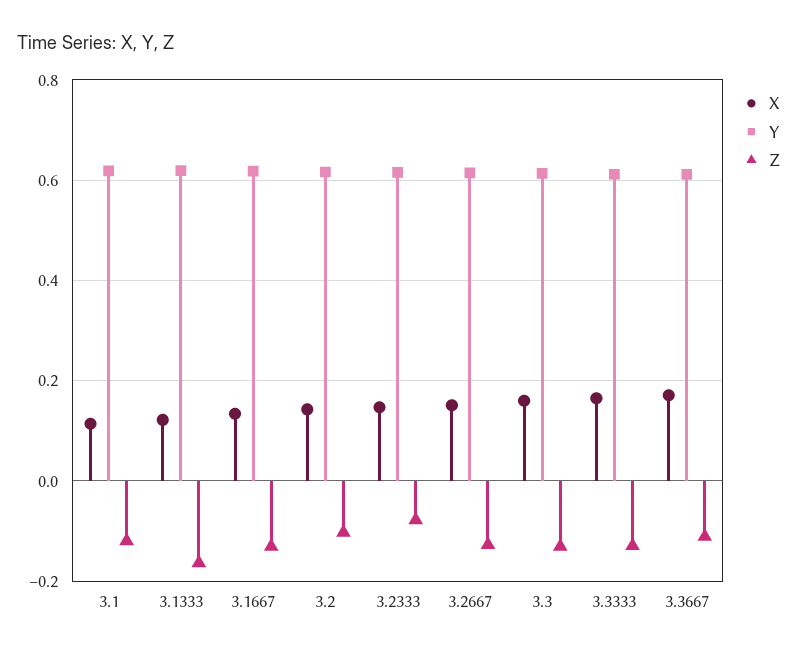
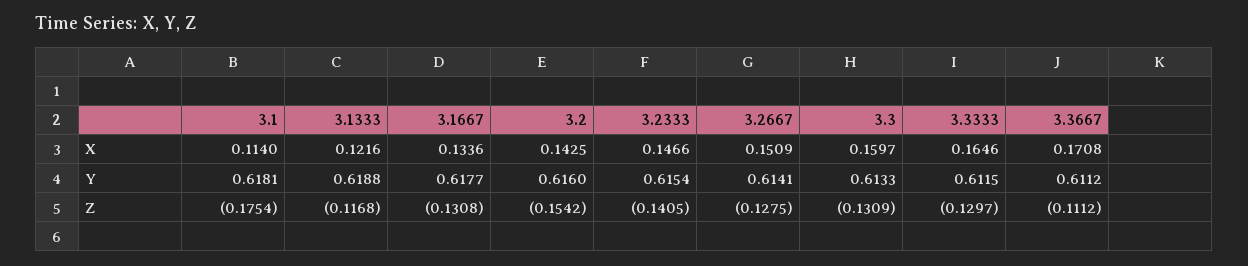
  {
    "X": {
      "3.1": 0.114,
      "3.1333": 0.1216,
      "3.1667": 0.1336,
      "3.2": 0.1425,
      "3.2333": 0.1466,
      "3.2667": 0.1509,
      "3.3": 0.1597,
      "3.3333": 0.1646,
      "3.3667": 0.1708
    },
    "Y": {
      "3.1": 0.6181,
      "3.1333": 0.6188,
      "3.1667": 0.6177,
      "3.2": 0.616,
      "3.2333": 0.6154,
      "3.2667": 0.6141,
      "3.3": 0.6133,
      "3.3333": 0.6115,
      "3.3667": 0.6112
    },
    "Z": {
-     "3.1": -0.12,
+     "3.1": -0.1754,
-     "3.1333": -0.16,
+     "3.1333": -0.1168,
      "3.1667": -0.1308,
-     "3.2": -0.1,
+     "3.2": -0.1542,
-     "3.2333": -0.08,
+     "3.2333": -0.1405,
      "3.2667": -0.1275,
      "3.3": -0.1309,
      "3.3333": -0.1297,
      "3.3667": -0.1112
    }
  }

